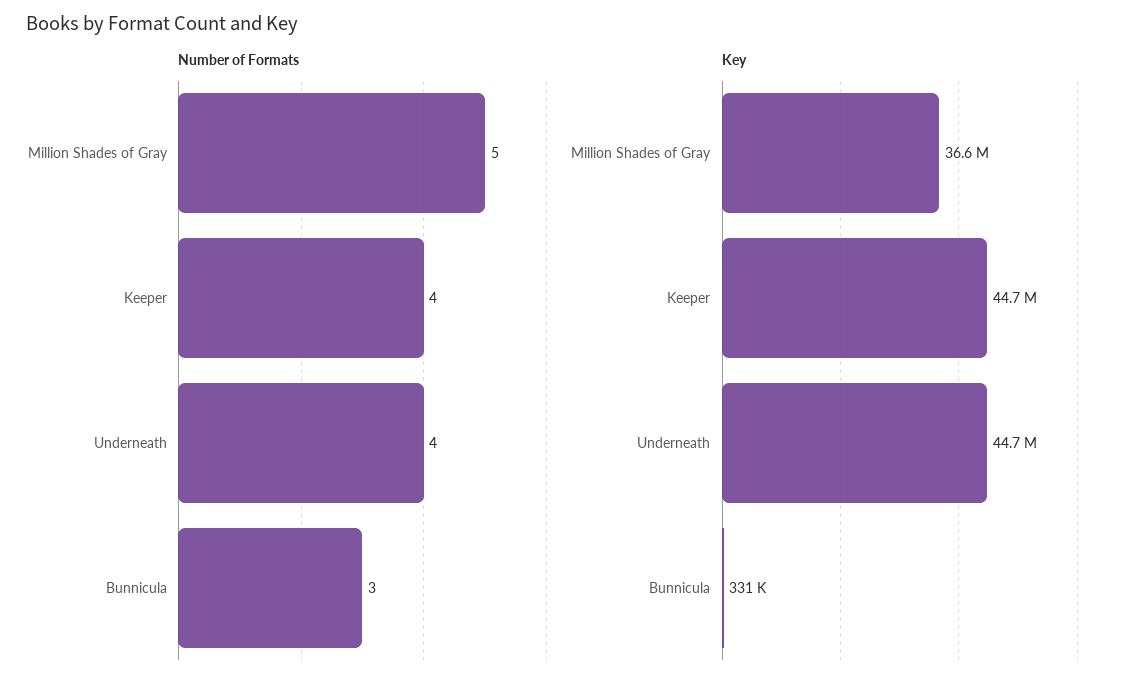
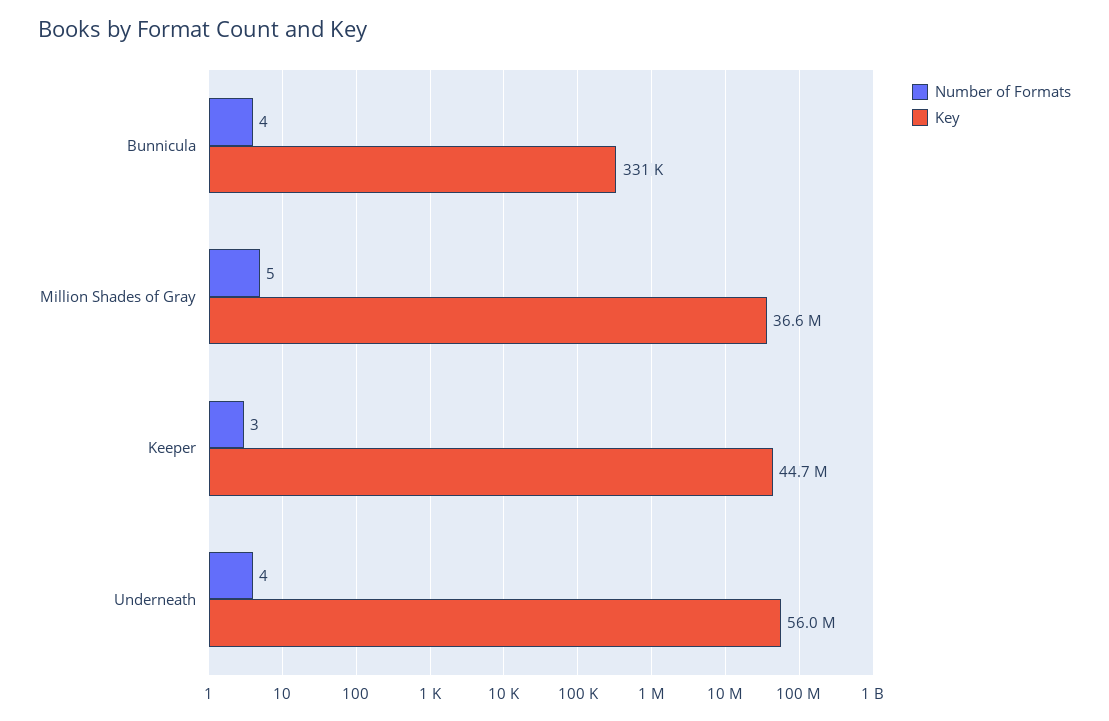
  {
    "Number of Formats": {
      "Million Shades of Gray": 5,
-     "Keeper": 4,
+     "Keeper": 3,
      "Underneath": 4,
-     "Bunnicula": 3
+     "Bunnicula": 4
    },
    "Key": {
      "Million Shades of Gray": 36600000,
      "Keeper": 44700000,
-     "Underneath": 44700000,
+     "Underneath": 56000000,
      "Bunnicula": 331000
    }
  }

